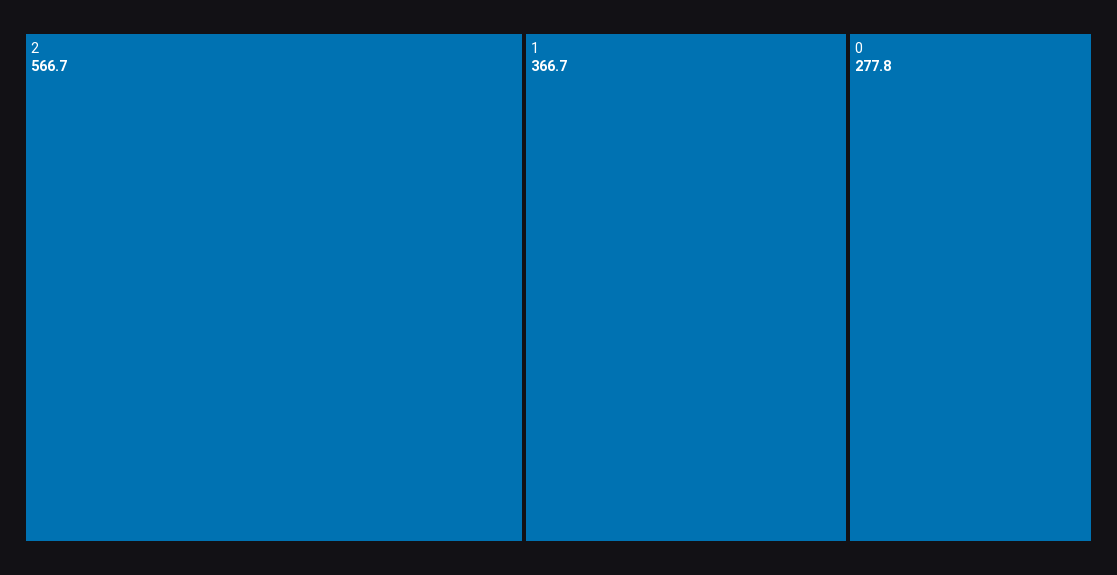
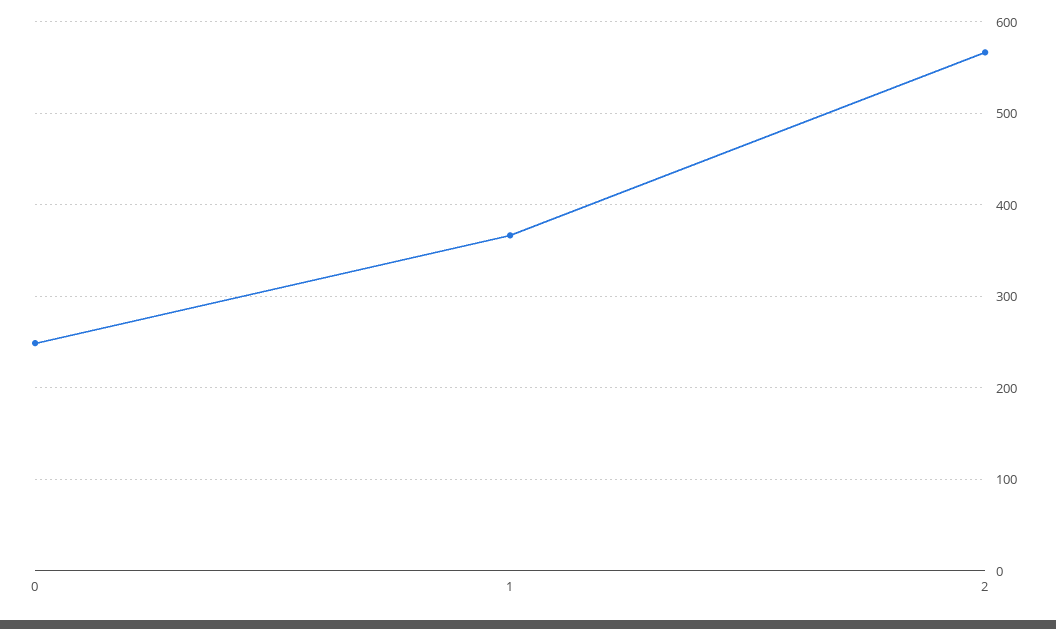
  {
    "2": 566.7,
    "1": 366.7,
-   "0": 277.8
+   "0": 250
  }

